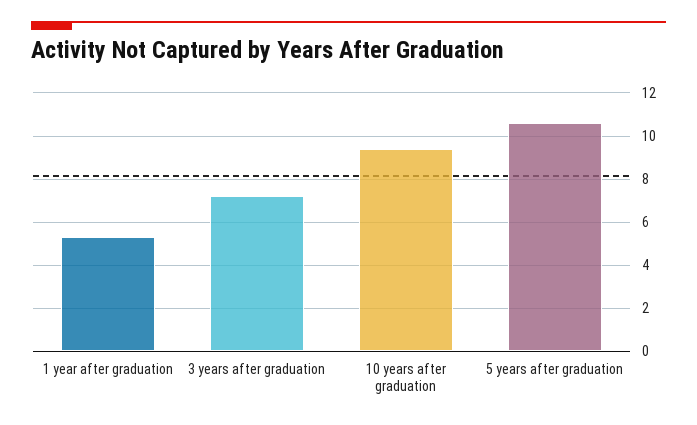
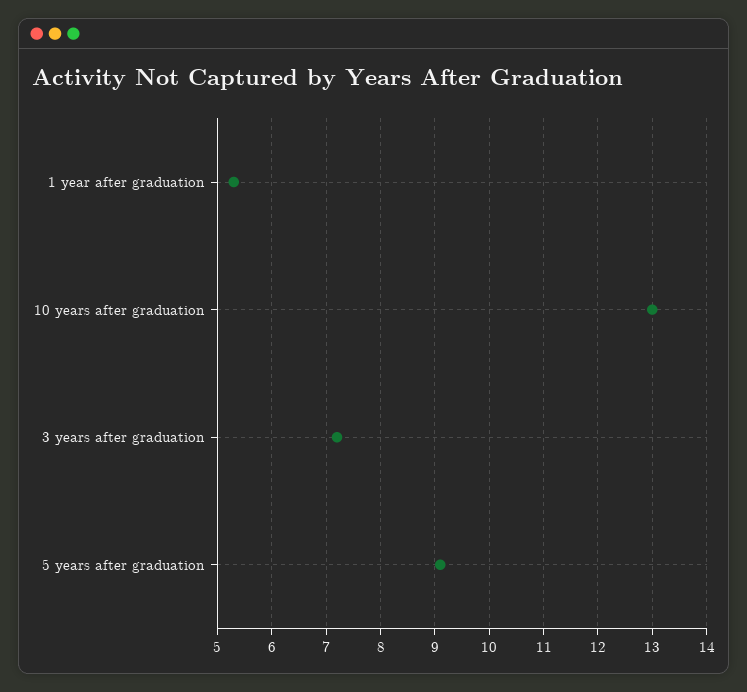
  {
    "1 year after graduation": 5.5,
    "3 years after graduation": 7,
-   "10 years after graduation": 9.5,
+   "10 years after graduation": 13,
-   "5 years after graduation": 10.5
+   "5 years after graduation": 9
  }

